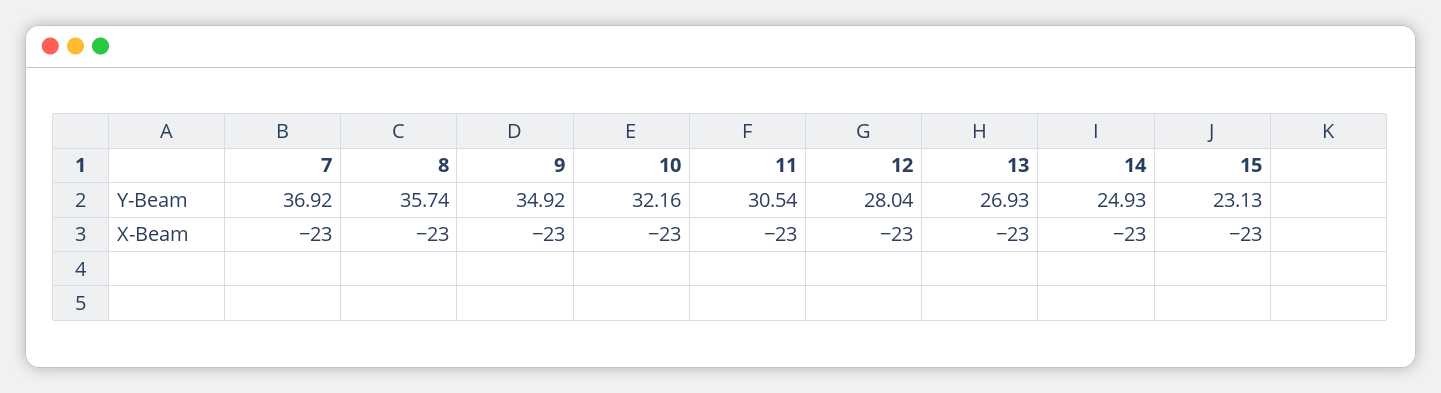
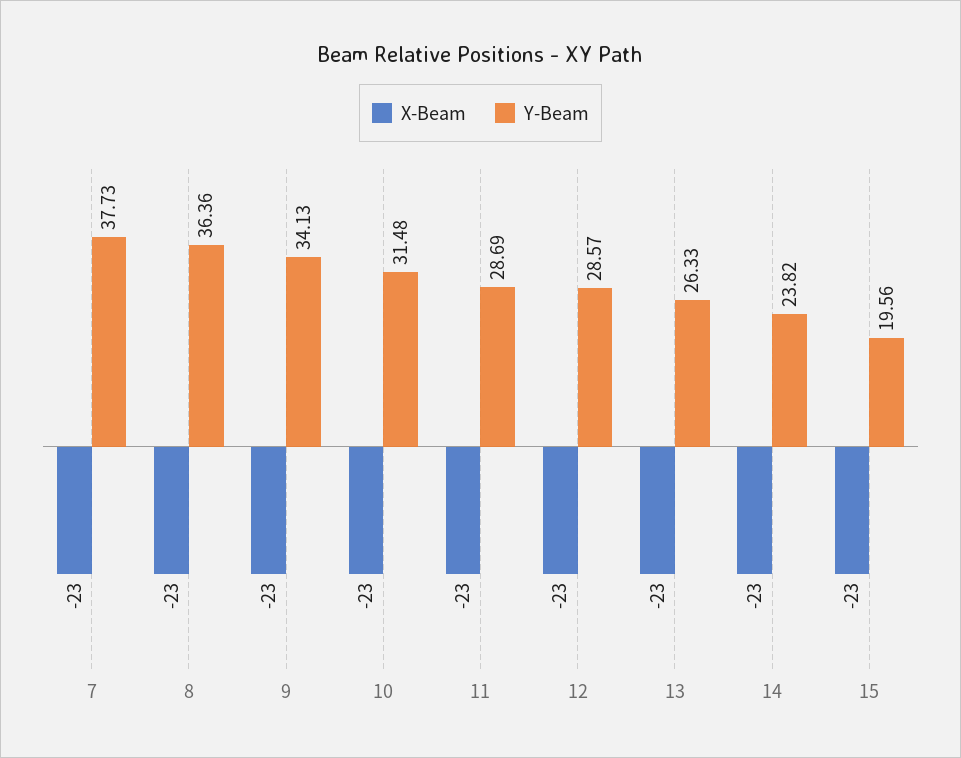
  {
    "Y-Beam": {
-     "7": 36.92,
+     "7": 37.73,
-     "8": 35.74,
+     "8": 36.36,
-     "9": 34.92,
+     "9": 34.13,
-     "10": 32.16,
+     "10": 31.48,
-     "11": 30.54,
+     "11": 28.69,
-     "12": 28.04,
+     "12": 28.57,
-     "13": 26.93,
+     "13": 26.33,
-     "14": 24.93,
+     "14": 23.82,
-     "15": 23.13
+     "15": 19.56
    },
    "X-Beam": {
      "7": -23,
      "8": -23,
      "9": -23,
      "10": -23,
      "11": -23,
      "12": -23,
      "13": -23,
      "14": -23,
      "15": -23
    }
  }

